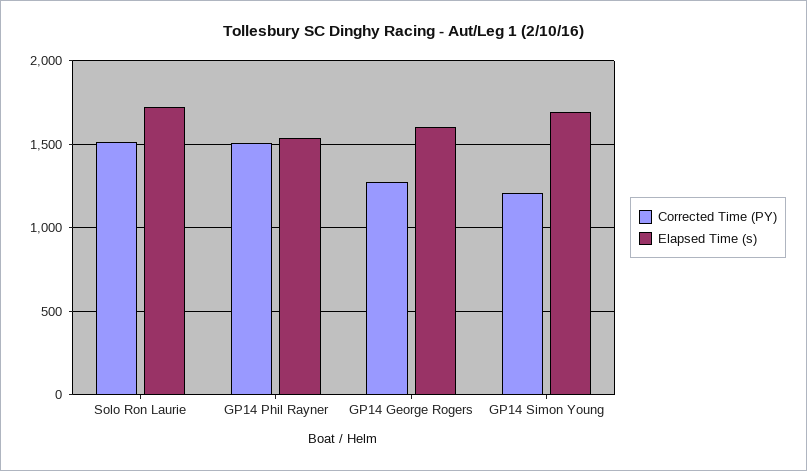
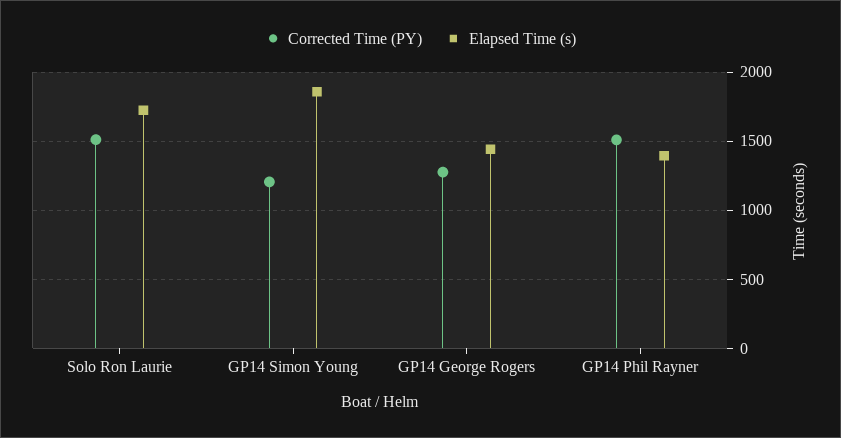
  {
    "Corrected Time (PY)": {
      "Solo Ron Laurie": 1500,
      "GP14 Phil Rayner": 1500,
      "GP14 George Rogers": 1300,
      "GP14 Simon Young": 1200
    },
    "Elapsed Time (s)": {
      "Solo Ron Laurie": 1700,
-     "GP14 Phil Rayner": 1550,
+     "GP14 Phil Rayner": 1400,
-     "GP14 George Rogers": 1600,
+     "GP14 George Rogers": 1450,
-     "GP14 Simon Young": 1700
+     "GP14 Simon Young": 1850
    }
  }

